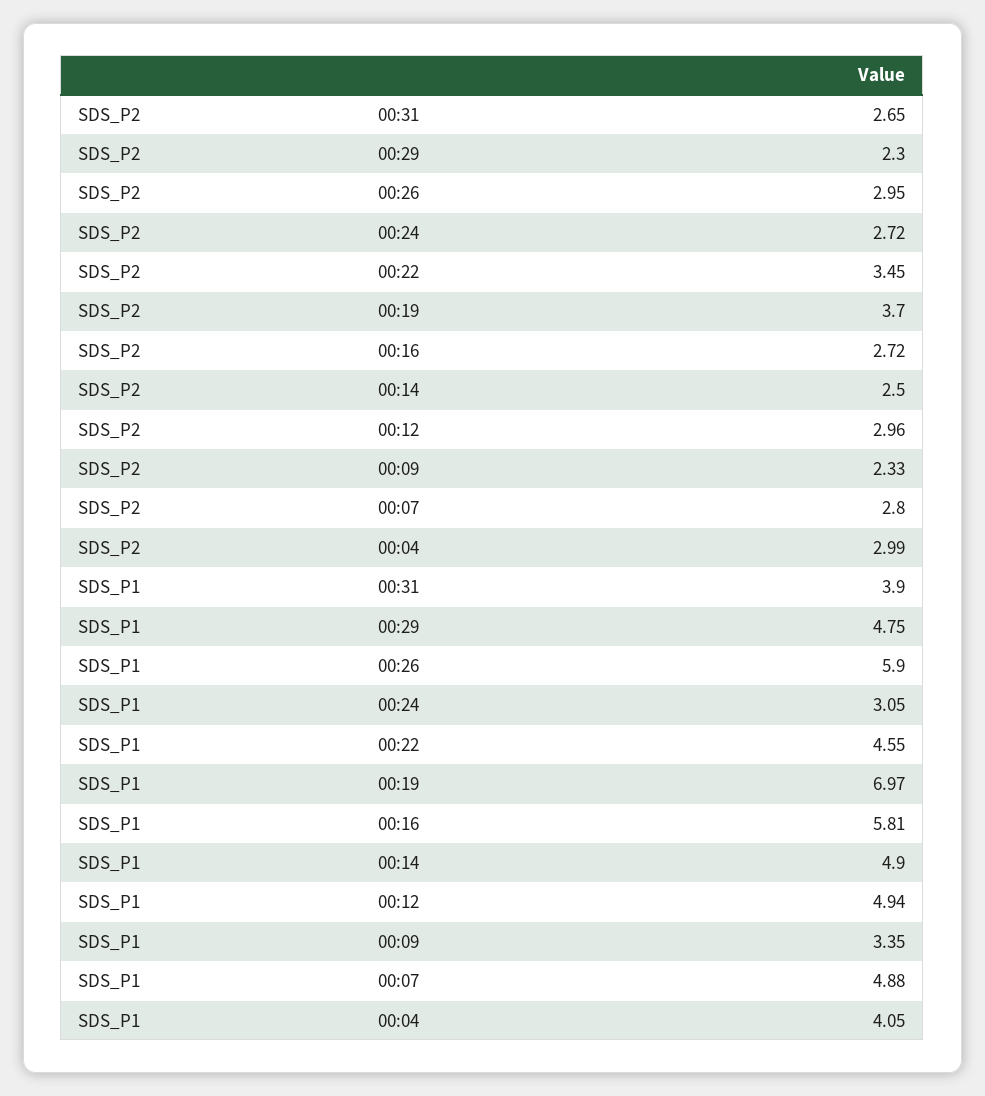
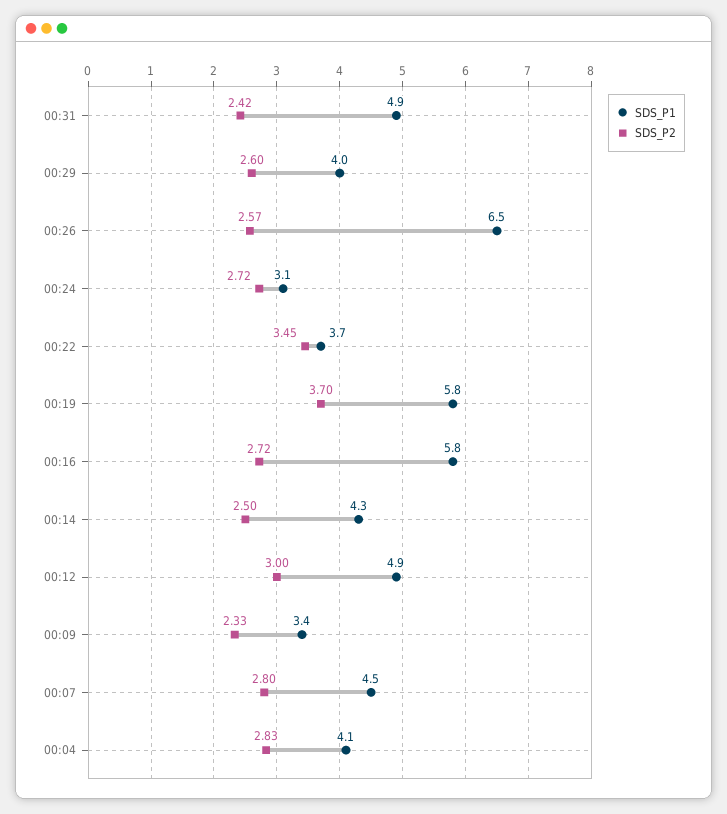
  {
    "SDS_P2": {
-     "00:31": 2.65,
+     "00:31": 2.42,
-     "00:29": 2.3,
+     "00:29": 2.6,
-     "00:26": 2.95,
+     "00:26": 2.57,
      "00:24": 2.72,
      "00:22": 3.45,
      "00:19": 3.7,
      "00:16": 2.72,
      "00:14": 2.5,
-     "00:12": 2.96,
+     "00:12": 3,
      "00:09": 2.33,
      "00:07": 2.8,
-     "00:04": 2.99
+     "00:04": 2.83
    },
    "SDS_P1": {
-     "00:31": 3.9,
+     "00:31": 4.9,
-     "00:29": 4.75,
+     "00:29": 4,
-     "00:26": 5.9,
+     "00:26": 6.5,
      "00:24": 3.05,
-     "00:22": 4.55,
+     "00:22": 3.7,
-     "00:19": 6.97,
+     "00:19": 5.8,
      "00:16": 5.81,
-     "00:14": 4.9,
+     "00:14": 4.3,
      "00:12": 4.94,
      "00:09": 3.35,
-     "00:07": 4.88,
+     "00:07": 4.5,
      "00:04": 4.05
    }
  }

